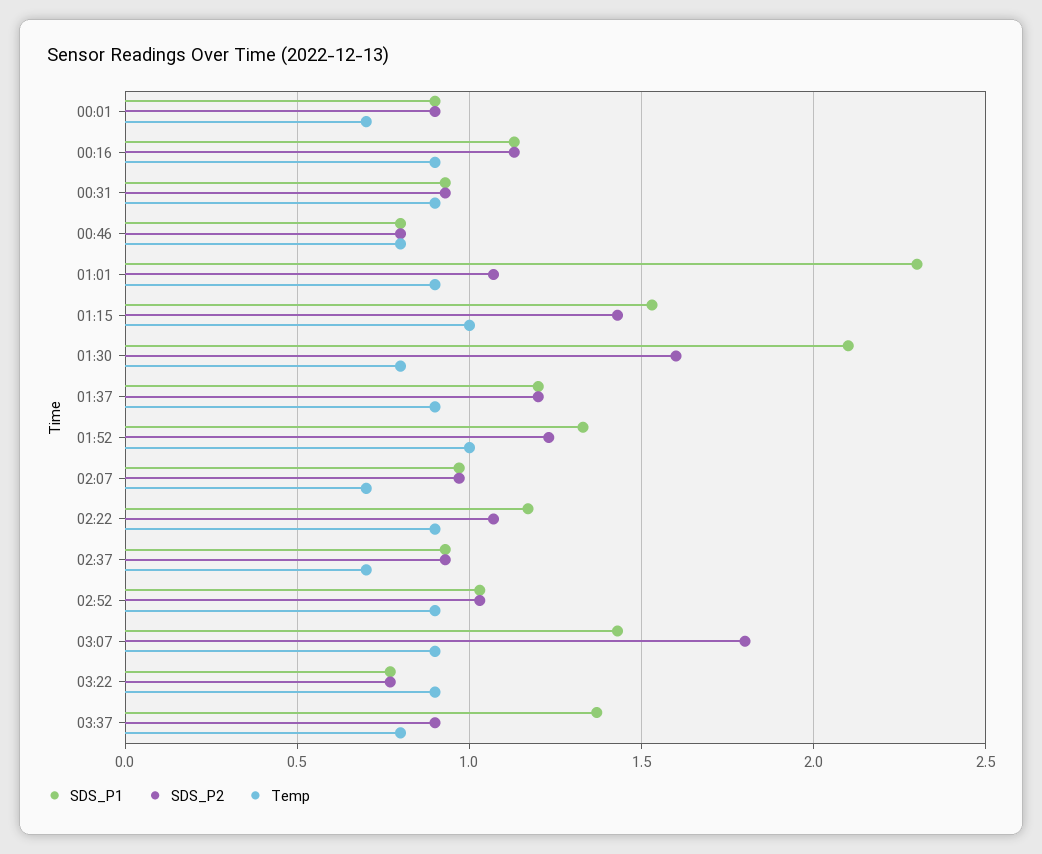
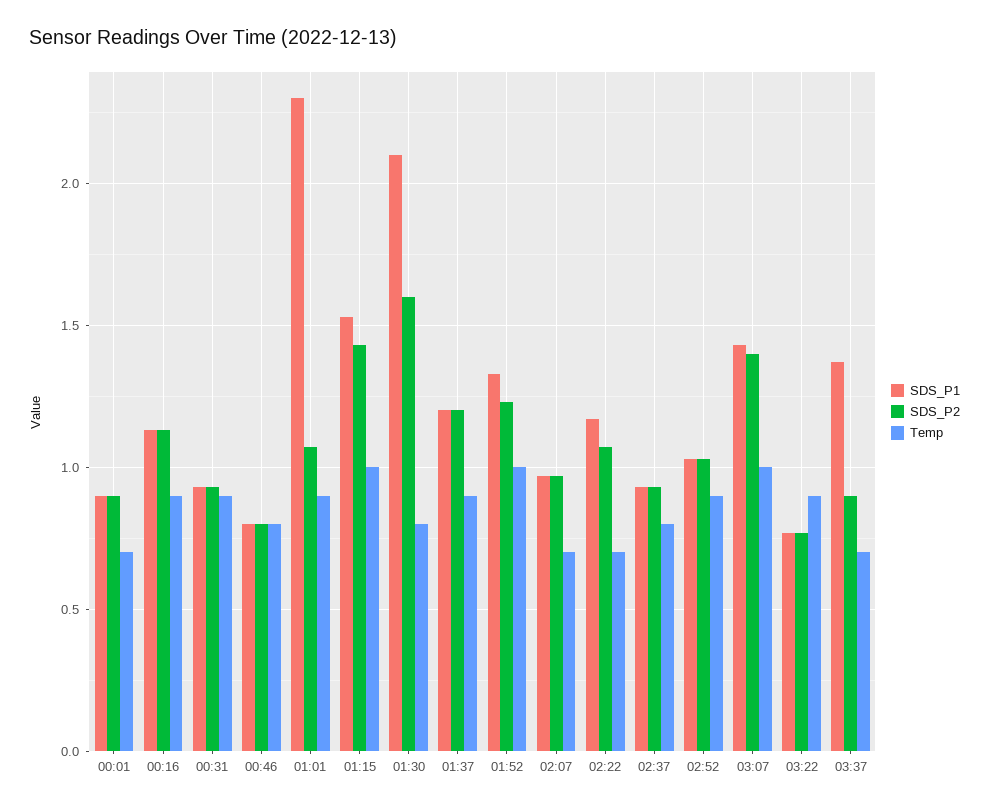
  {
    "SDS_P1": {
      "00:01": 0.9,
      "00:16": 1.15,
      "00:31": 0.95,
      "00:46": 0.8,
      "01:01": 2.3,
      "01:15": 1.55,
      "01:30": 2.1,
      "01:37": 1.2,
      "01:52": 1.35,
      "02:07": 0.95,
      "02:22": 1.15,
      "02:37": 0.95,
      "02:52": 1.05,
      "03:07": 1.45,
      "03:22": 0.75,
      "03:37": 1.35
    },
    "SDS_P2": {
      "00:01": 0.9,
      "00:16": 1.15,
      "00:31": 0.95,
      "00:46": 0.8,
      "01:01": 1.05,
      "01:15": 1.45,
      "01:30": 1.6,
      "01:37": 1.2,
      "01:52": 1.25,
      "02:07": 0.95,
      "02:22": 1.05,
      "02:37": 0.95,
      "02:52": 1.05,
-     "03:07": 1.8,
+     "03:07": 1.4,
      "03:22": 0.75,
      "03:37": 0.9
    },
    "Temp": {
      "00:01": 0.7,
      "00:16": 0.9,
      "00:31": 0.9,
      "00:46": 0.8,
      "01:01": 0.9,
      "01:15": 1,
      "01:30": 0.8,
      "01:37": 0.9,
      "01:52": 1,
      "02:07": 0.7,
-     "02:22": 0.9,
+     "02:22": 0.7,
-     "02:37": 0.7,
+     "02:37": 0.8,
      "02:52": 0.9,
-     "03:07": 0.9,
+     "03:07": 1,
      "03:22": 0.9,
-     "03:37": 0.8
+     "03:37": 0.7
    }
  }

